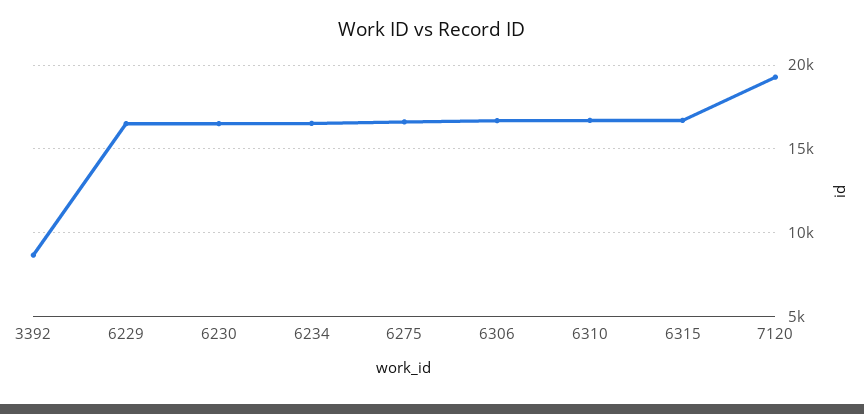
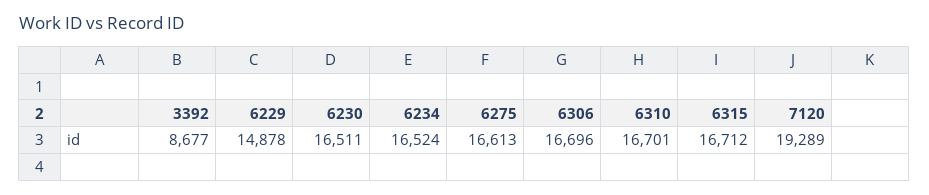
  {
    "3392": 8677,
-   "6229": 16500,
+   "6229": 14878,
    "6230": 16511,
    "6234": 16524,
    "6275": 16613,
    "6306": 16696,
    "6310": 16701,
    "6315": 16712,
    "7120": 19289
  }

